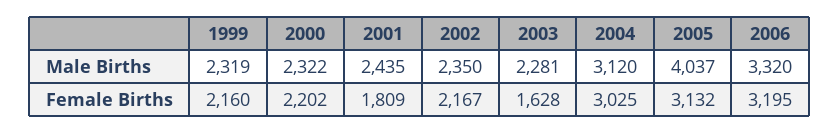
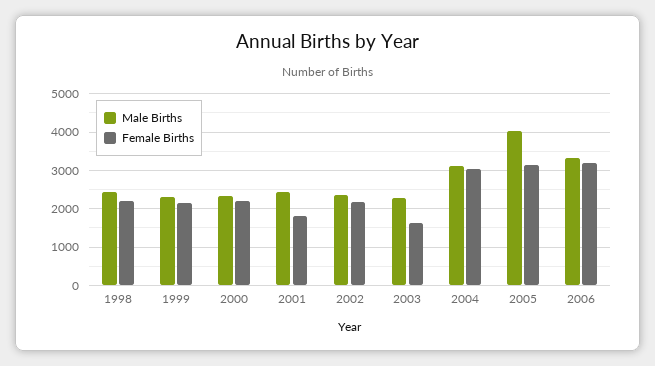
  {
    "Male Births": {
      "1999": 2319,
      "2000": 2322,
      "2001": 2435,
      "2002": 2350,
      "2003": 2281,
      "2004": 3120,
      "2005": 4037,
-     "2006": 3320
+     "2006": 3320,
+     "1998": 2400
    },
    "Female Births": {
      "1999": 2160,
      "2000": 2202,
      "2001": 1809,
      "2002": 2167,
      "2003": 1628,
      "2004": 3025,
      "2005": 3132,
-     "2006": 3195
+     "2006": 3195,
+     "1998": 2200
    }
  }

